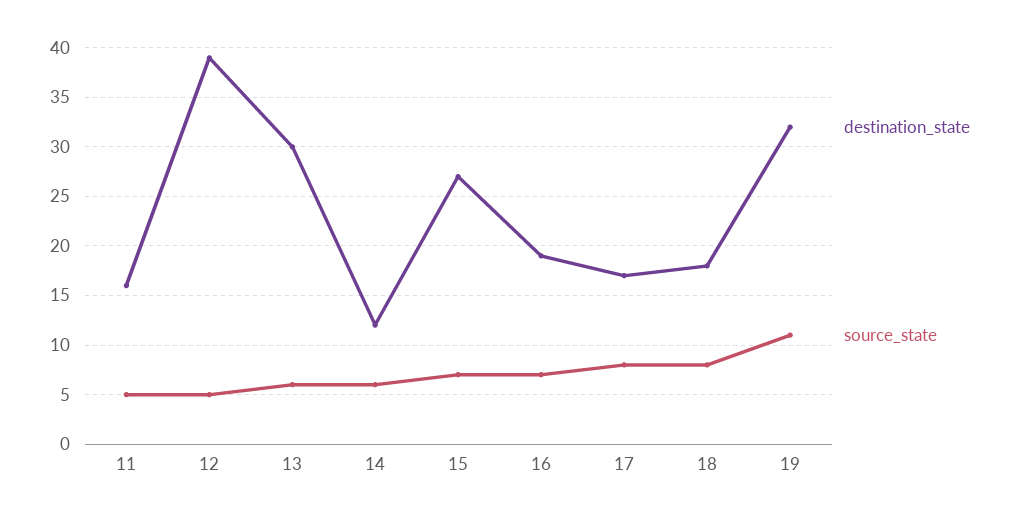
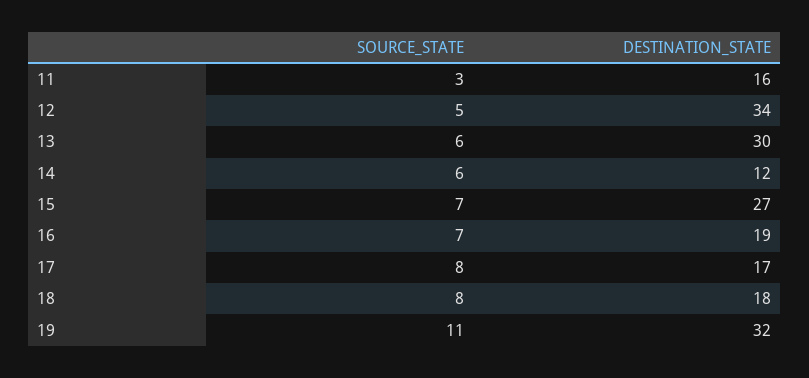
  {
    "destination_state": {
      "11": 16,
-     "12": 39,
+     "12": 34,
      "13": 30,
      "14": 12,
      "15": 27,
      "16": 19,
      "17": 17,
      "18": 18,
      "19": 32
    },
    "source_state": {
-     "11": 5,
+     "11": 3,
      "12": 5,
      "13": 6,
      "14": 6,
      "15": 7,
      "16": 7,
      "17": 8,
      "18": 8,
      "19": 11
    }
  }

